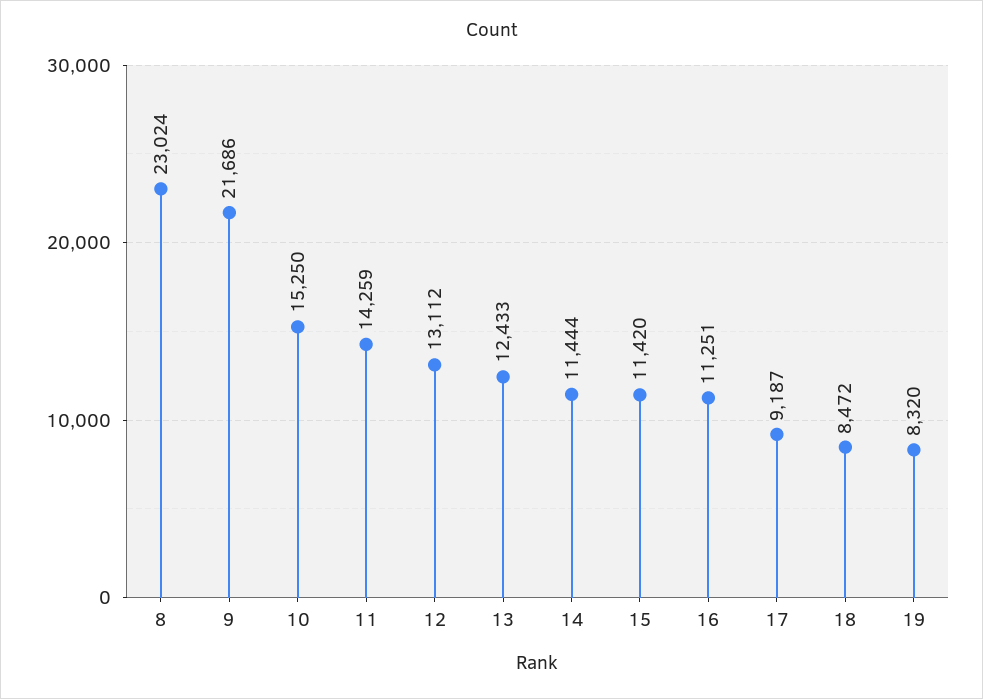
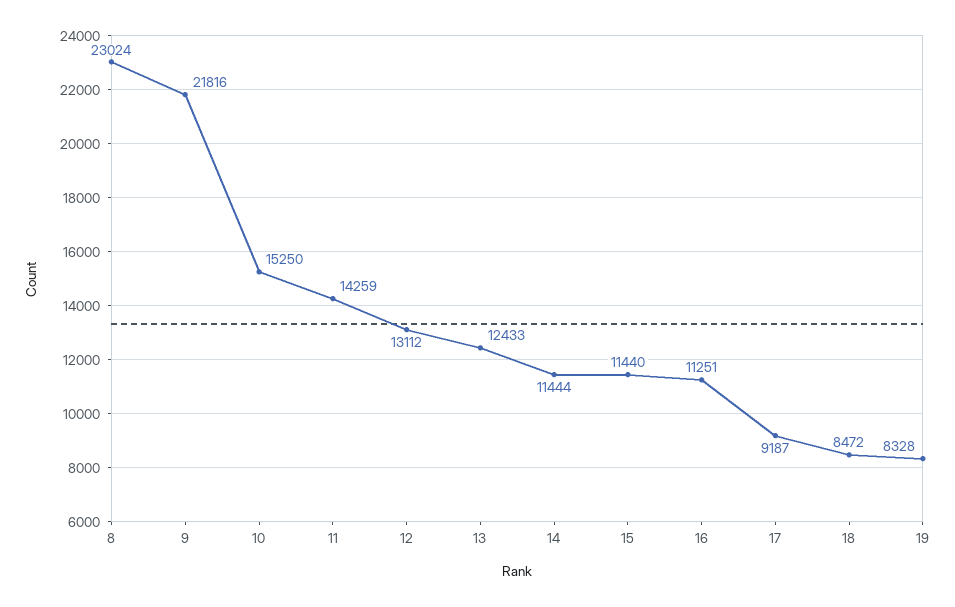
  {
    "8": 23024,
-   "9": 21686,
+   "9": 21816,
    "10": 15250,
    "11": 14259,
    "12": 13112,
    "13": 12433,
    "14": 11444,
-   "15": 11420,
+   "15": 11440,
    "16": 11251,
    "17": 9187,
    "18": 8472,
-   "19": 8320
+   "19": 8328
  }

